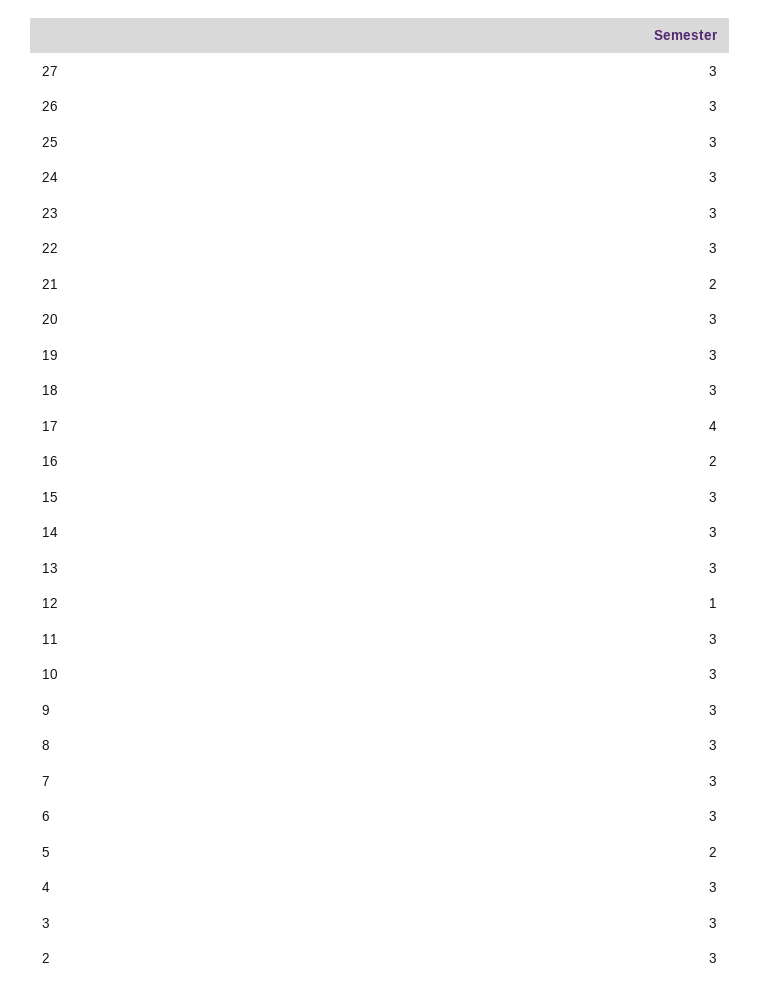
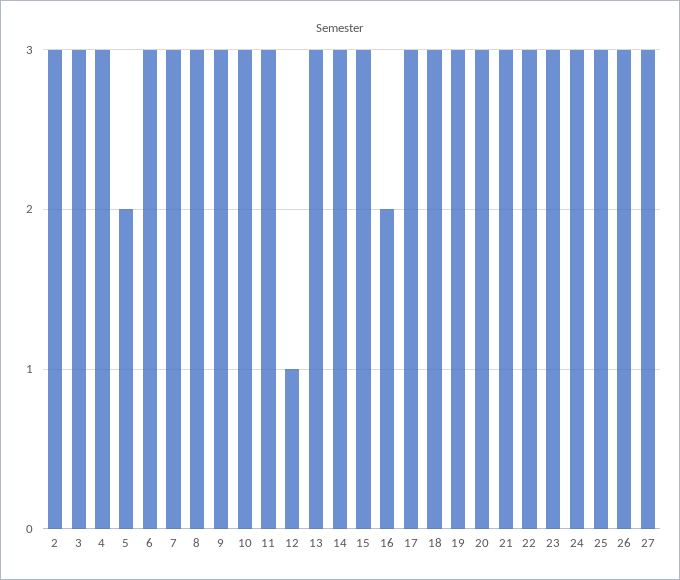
  {
    "27": 3,
    "26": 3,
    "25": 3,
    "24": 3,
    "23": 3,
    "22": 3,
-   "21": 2,
+   "21": 3,
    "20": 3,
    "19": 3,
    "18": 3,
-   "17": 4,
+   "17": 3,
    "16": 2,
    "15": 3,
    "14": 3,
    "13": 3,
    "12": 1,
    "11": 3,
    "10": 3,
    "9": 3,
    "8": 3,
    "7": 3,
    "6": 3,
    "5": 2,
    "4": 3,
    "3": 3,
    "2": 3
  }

